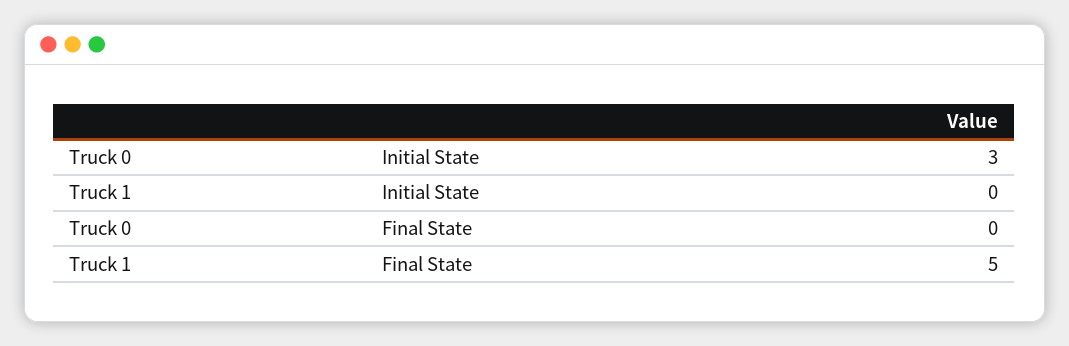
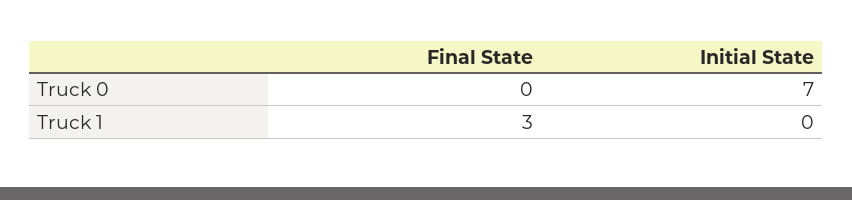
  {
    "Truck 0": {
-     "Initial State": 3,
+     "Initial State": 7,
      "Final State": 0
    },
    "Truck 1": {
      "Initial State": 0,
-     "Final State": 5
+     "Final State": 3
    }
  }

